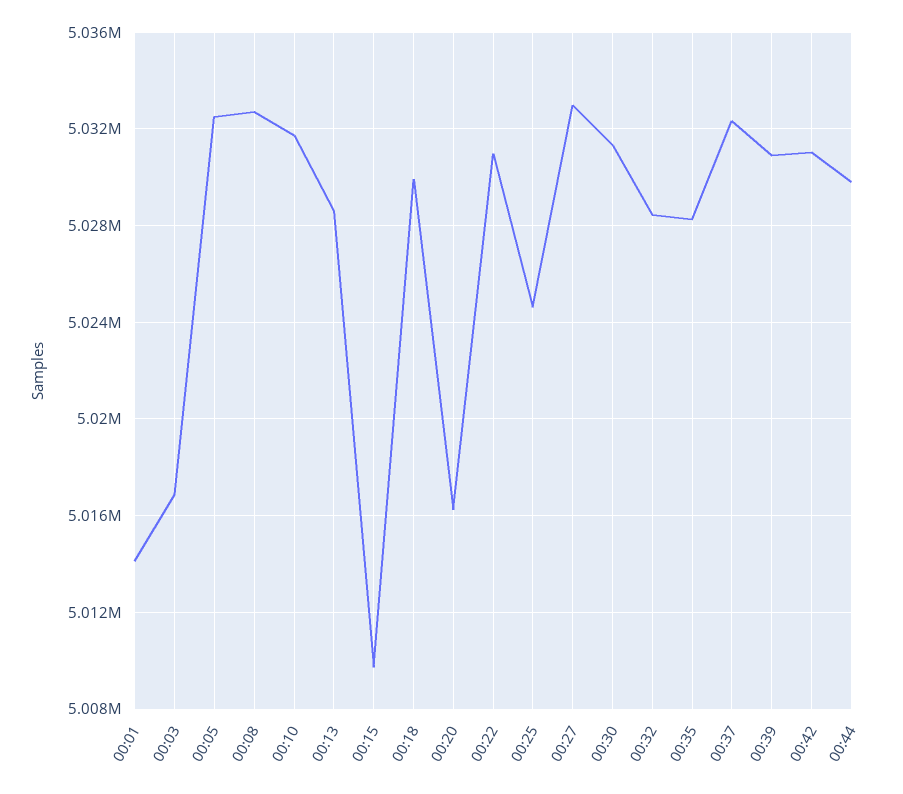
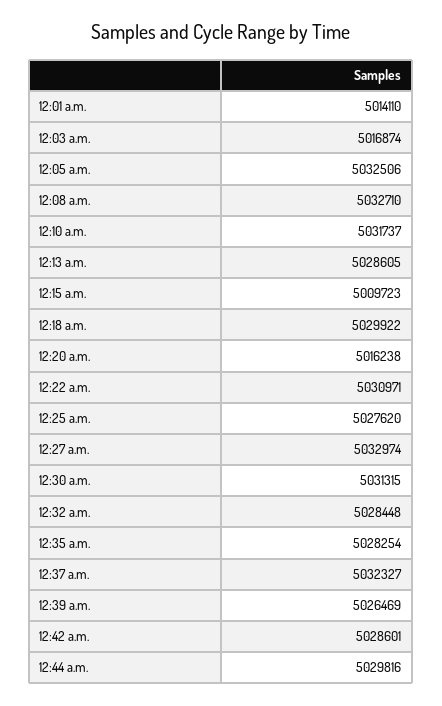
  {
    "00:01": 5014110,
    "00:03": 5016874,
    "00:05": 5032506,
    "00:08": 5032710,
    "00:10": 5031737,
    "00:13": 5028605,
    "00:15": 5009723,
    "00:18": 5029922,
    "00:20": 5016238,
    "00:22": 5030971,
-   "00:25": 5024500,
+   "00:25": 5027620,
    "00:27": 5032974,
    "00:30": 5031315,
    "00:32": 5028448,
    "00:35": 5028254,
    "00:37": 5032327,
-   "00:39": 5031000,
+   "00:39": 5026469,
-   "00:42": 5031000,
+   "00:42": 5028601,
    "00:44": 5029816
  }

